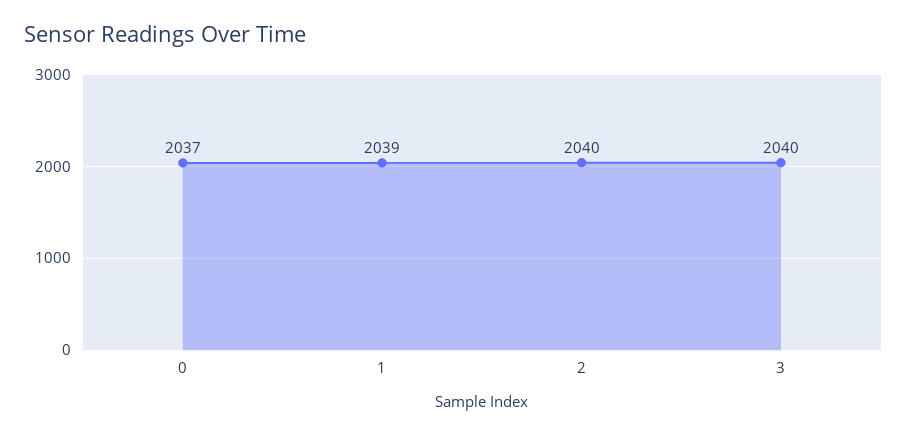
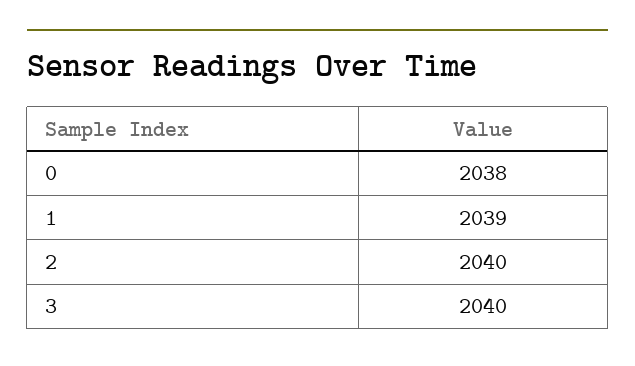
  {
-   "0": 2037,
+   "0": 2038,
    "1": 2039,
    "2": 2040,
    "3": 2040
  }

